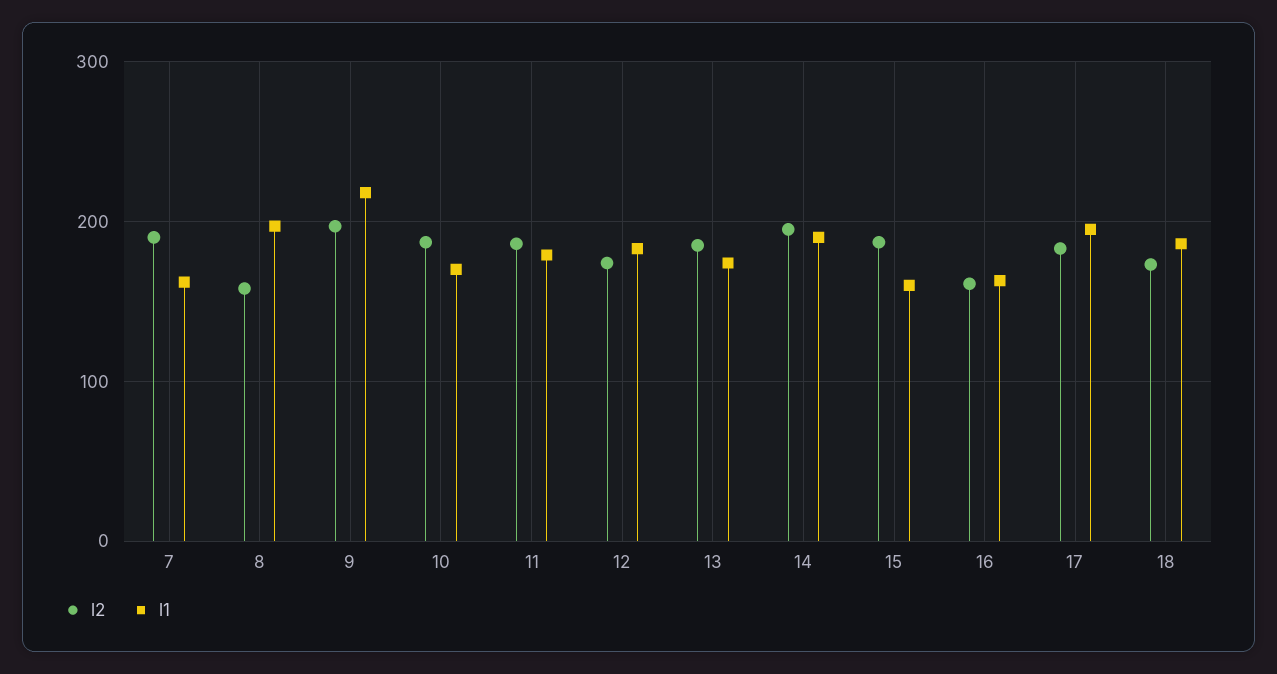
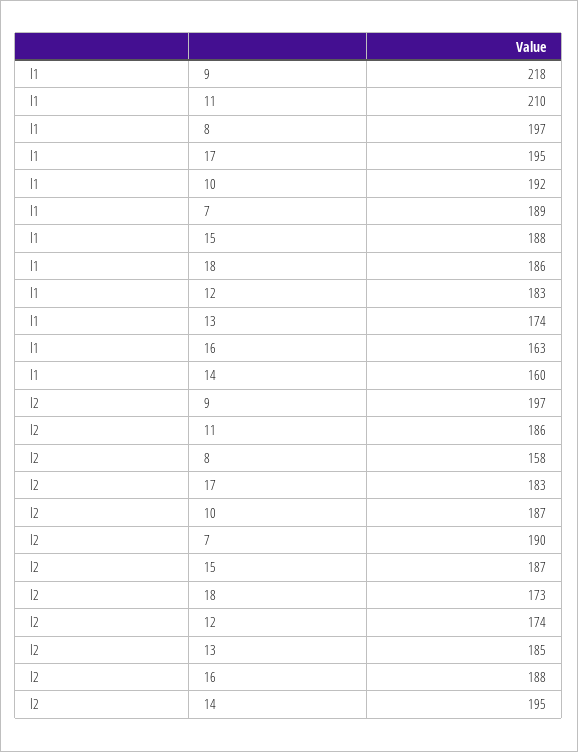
  {
    "l2": {
      "7": 190,
      "8": 158,
      "9": 197,
      "10": 187,
      "11": 186,
      "12": 174,
      "13": 185,
      "14": 195,
      "15": 187,
-     "16": 160,
+     "16": 188,
      "17": 183,
      "18": 173
    },
    "l1": {
-     "7": 160,
+     "7": 189,
      "8": 197,
      "9": 218,
-     "10": 170,
+     "10": 192,
-     "11": 180,
+     "11": 210,
      "12": 183,
      "13": 174,
-     "14": 190,
+     "14": 160,
-     "15": 160,
+     "15": 188,
      "16": 163,
      "17": 195,
      "18": 186
    }
  }

